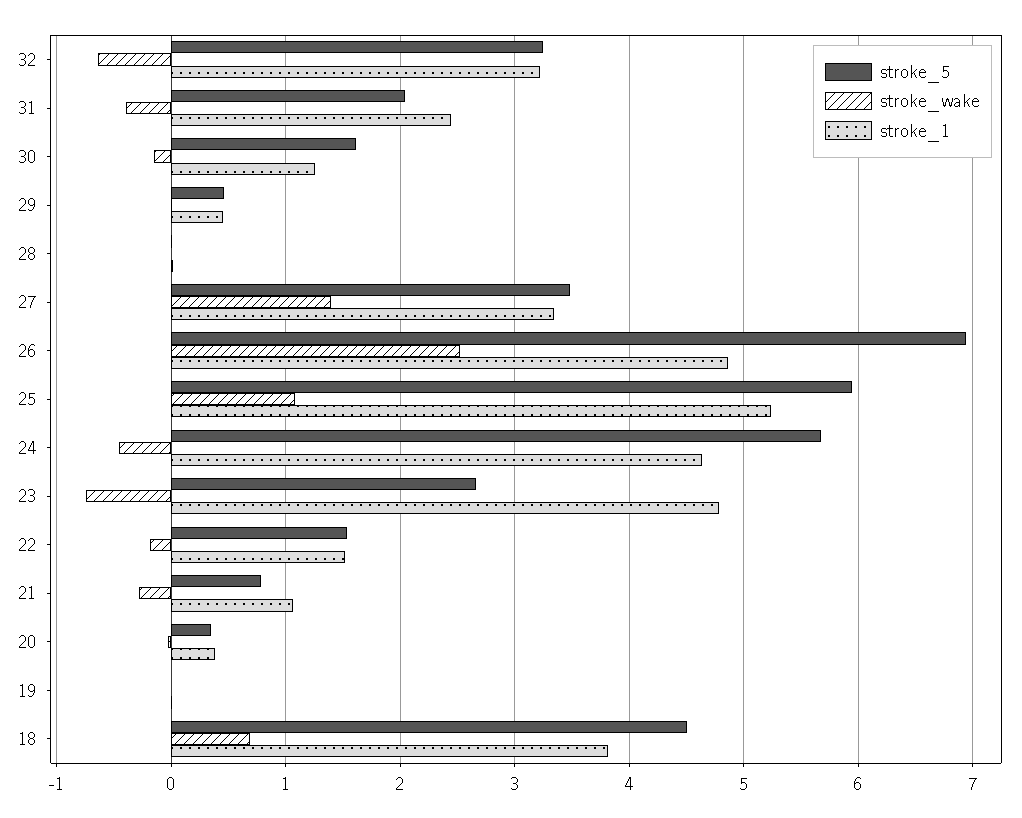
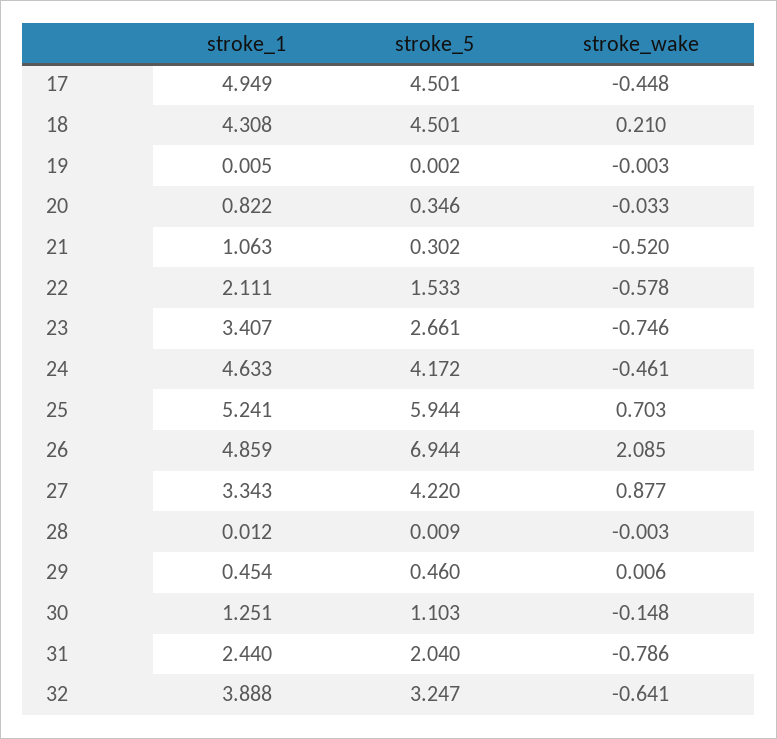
  {
    "stroke_5": {
      "32": 3.247,
      "31": 2.04,
-     "30": 1.6,
+     "30": 1.103,
      "29": 0.46,
      "28": 0.009,
-     "27": 3.5,
+     "27": 4.22,
      "26": 6.944,
      "25": 5.944,
-     "24": 5.7,
+     "24": 4.172,
      "23": 2.661,
      "22": 1.533,
-     "21": 0.8,
+     "21": 0.302,
      "20": 0.346,
      "19": 0.002,
-     "18": 4.501
+     "18": 4.501,
+     "17": 4.501
    },
    "stroke_wake": {
      "32": -0.641,
-     "31": -0.4,
+     "31": -0.786,
      "30": -0.148,
      "29": 0.006,
      "28": -0.003,
-     "27": 1.4,
+     "27": 0.877,
-     "26": 2.5,
+     "26": 2.085,
-     "25": 1.1,
+     "25": 0.703,
      "24": -0.461,
      "23": -0.746,
-     "22": -0.2,
+     "22": -0.578,
-     "21": -0.3,
+     "21": -0.52,
      "20": -0.033,
      "19": -0.003,
-     "18": 0.7
+     "18": 0.21,
+     "17": -0.448
    },
    "stroke_1": {
-     "32": 3.2,
+     "32": 3.888,
      "31": 2.44,
      "30": 1.251,
      "29": 0.454,
      "28": 0.012,
      "27": 3.343,
      "26": 4.859,
      "25": 5.241,
      "24": 4.633,
-     "23": 4.8,
+     "23": 3.407,
-     "22": 1.5,
+     "22": 2.111,
      "21": 1.063,
-     "20": 0.4,
+     "20": 0.822,
      "19": 0.005,
-     "18": 3.8
+     "18": 4.308,
+     "17": 4.949
    }
  }

